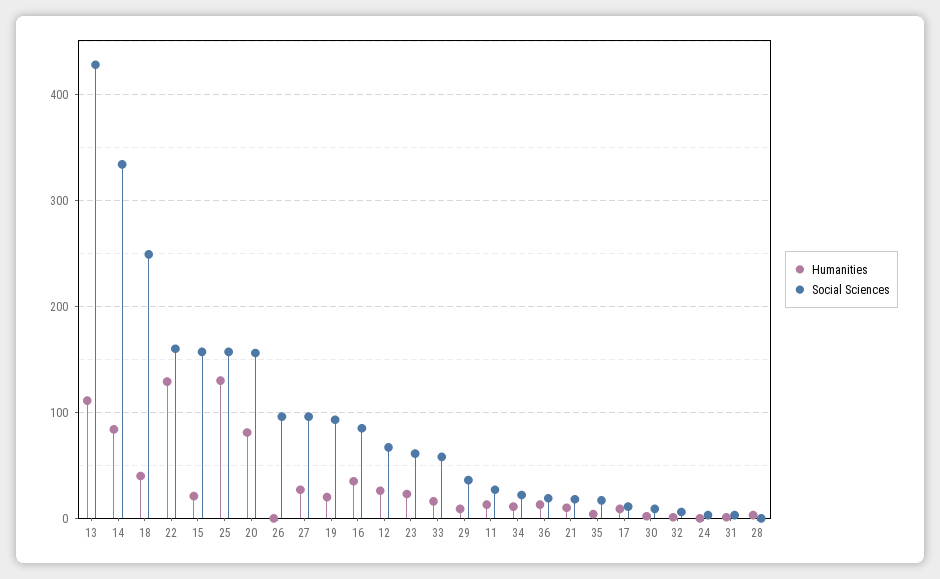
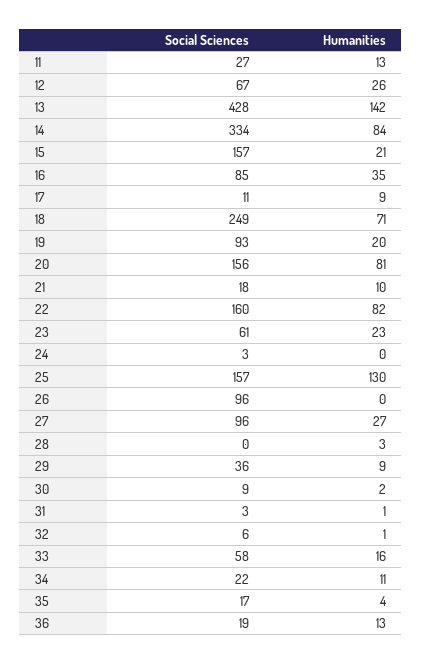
  {
    "Humanities": {
-     "13": 110,
+     "13": 142,
      "14": 84,
-     "18": 40,
+     "18": 71,
-     "22": 130,
+     "22": 82,
      "15": 21,
      "25": 130,
      "20": 81,
      "26": 0,
      "27": 27,
      "19": 20,
      "16": 35,
      "12": 26,
      "23": 23,
      "33": 16,
      "29": 9,
      "11": 13,
      "34": 11,
      "36": 13,
      "21": 10,
      "35": 4,
      "17": 9,
      "30": 2,
      "32": 1,
      "24": 0,
      "31": 1,
      "28": 3
    },
    "Social Sciences": {
      "13": 428,
      "14": 334,
      "18": 249,
      "22": 160,
      "15": 157,
      "25": 157,
      "20": 156,
      "26": 96,
      "27": 96,
      "19": 93,
      "16": 85,
      "12": 67,
      "23": 61,
      "33": 58,
      "29": 36,
      "11": 27,
      "34": 22,
      "36": 19,
      "21": 18,
      "35": 17,
      "17": 11,
      "30": 9,
      "32": 6,
      "24": 3,
      "31": 3,
      "28": 0
    }
  }

